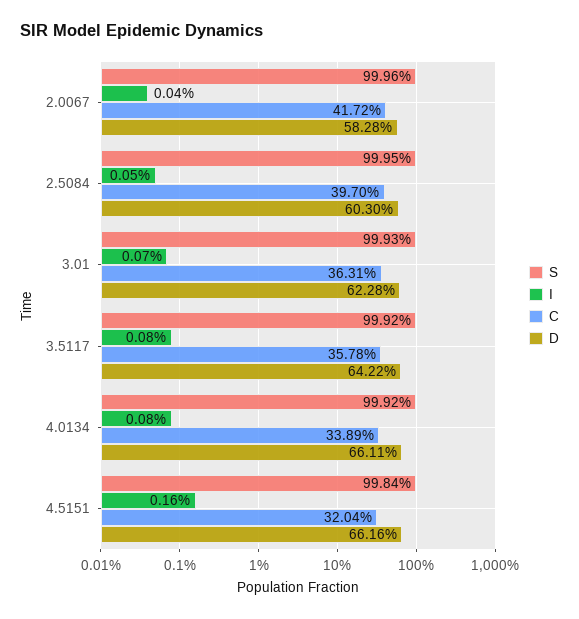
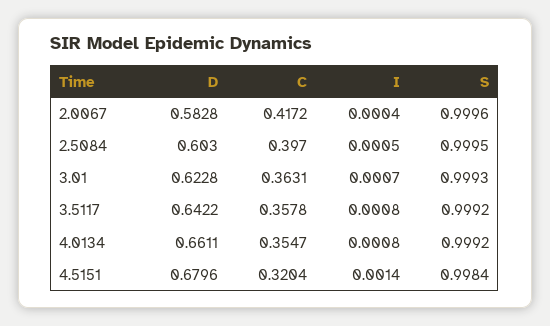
  {
    "S": {
      "2.0067": 0.9996,
      "2.5084": 0.9995,
      "3.01": 0.9993,
      "3.5117": 0.9992,
      "4.0134": 0.9992,
      "4.5151": 0.9984
    },
    "I": {
      "2.0067": 0.0004,
      "2.5084": 0.0005,
      "3.01": 0.0007,
      "3.5117": 0.0008,
      "4.0134": 0.0008,
-     "4.5151": 0.0016
+     "4.5151": 0.0014
    },
    "C": {
      "2.0067": 0.4172,
      "2.5084": 0.397,
      "3.01": 0.3631,
      "3.5117": 0.3578,
-     "4.0134": 0.3389,
+     "4.0134": 0.3547,
      "4.5151": 0.3204
    },
    "D": {
      "2.0067": 0.5828,
      "2.5084": 0.603,
      "3.01": 0.6228,
      "3.5117": 0.6422,
      "4.0134": 0.6611,
-     "4.5151": 0.6616
+     "4.5151": 0.6796
    }
  }

